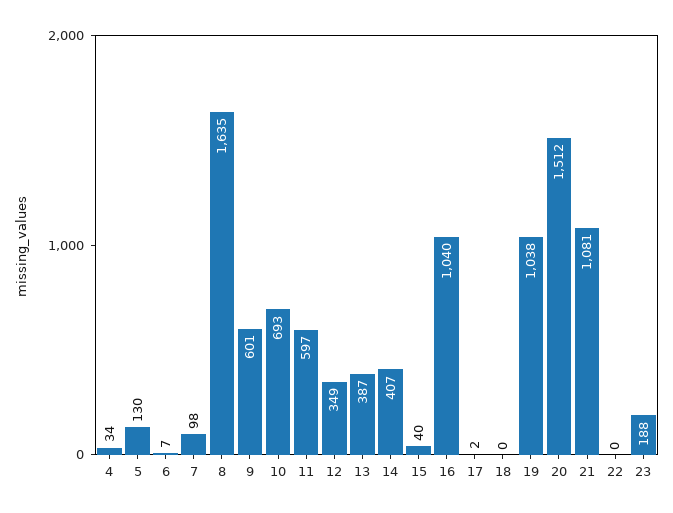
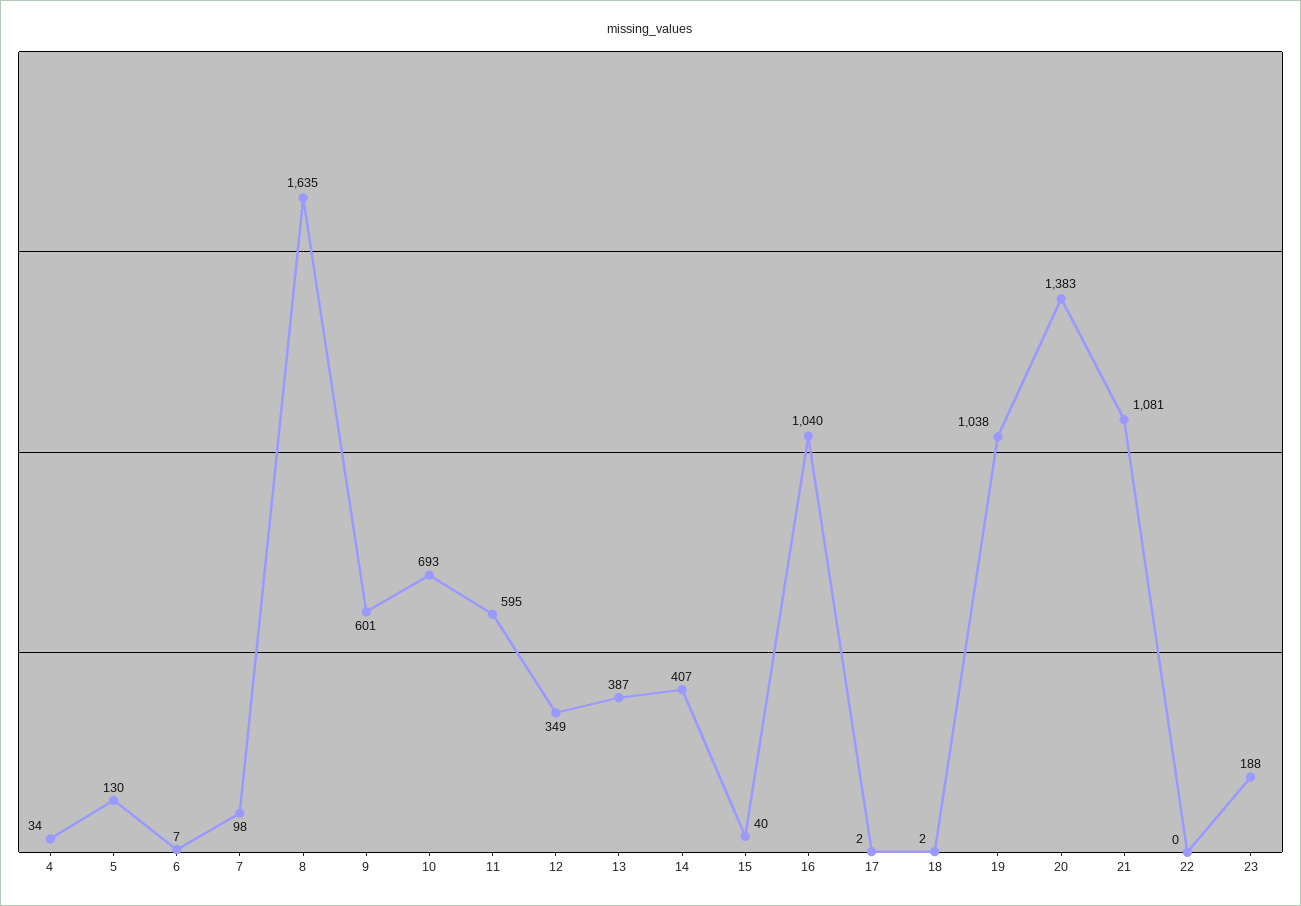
  {
    "4": 34,
    "5": 130,
    "6": 7,
    "7": 98,
    "8": 1635,
    "9": 601,
    "10": 693,
-   "11": 597,
+   "11": 595,
    "12": 349,
    "13": 387,
    "14": 407,
    "15": 40,
    "16": 1040,
    "17": 2,
-   "18": 0,
+   "18": 2,
    "19": 1038,
-   "20": 1512,
+   "20": 1383,
    "21": 1081,
    "22": 0,
    "23": 188
  }

